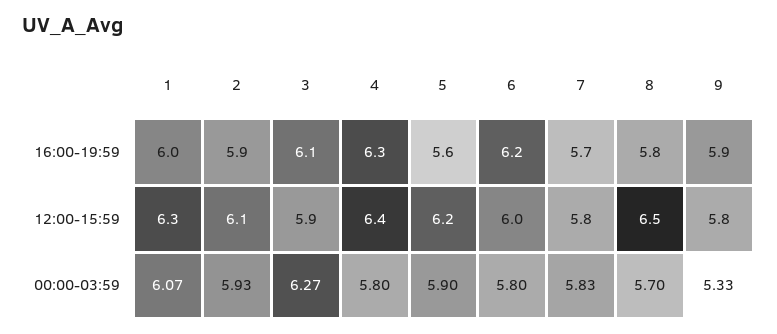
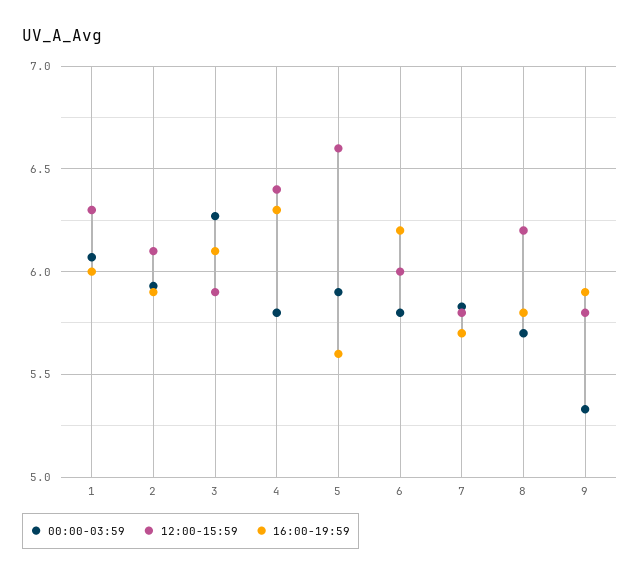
  {
    "16:00-19:59": {
      "1": 6,
      "2": 5.9,
      "3": 6.1,
      "4": 6.3,
      "5": 5.6,
      "6": 6.2,
      "7": 5.7,
      "8": 5.8,
      "9": 5.9
    },
    "12:00-15:59": {
      "1": 6.3,
      "2": 6.1,
      "3": 5.9,
      "4": 6.4,
-     "5": 6.2,
+     "5": 6.6,
      "6": 6,
      "7": 5.8,
-     "8": 6.5,
+     "8": 6.2,
      "9": 5.8
    },
    "00:00-03:59": {
      "1": 6.07,
      "2": 5.93,
      "3": 6.27,
      "4": 5.8,
      "5": 5.9,
      "6": 5.8,
      "7": 5.83,
      "8": 5.7,
      "9": 5.33
    }
  }

